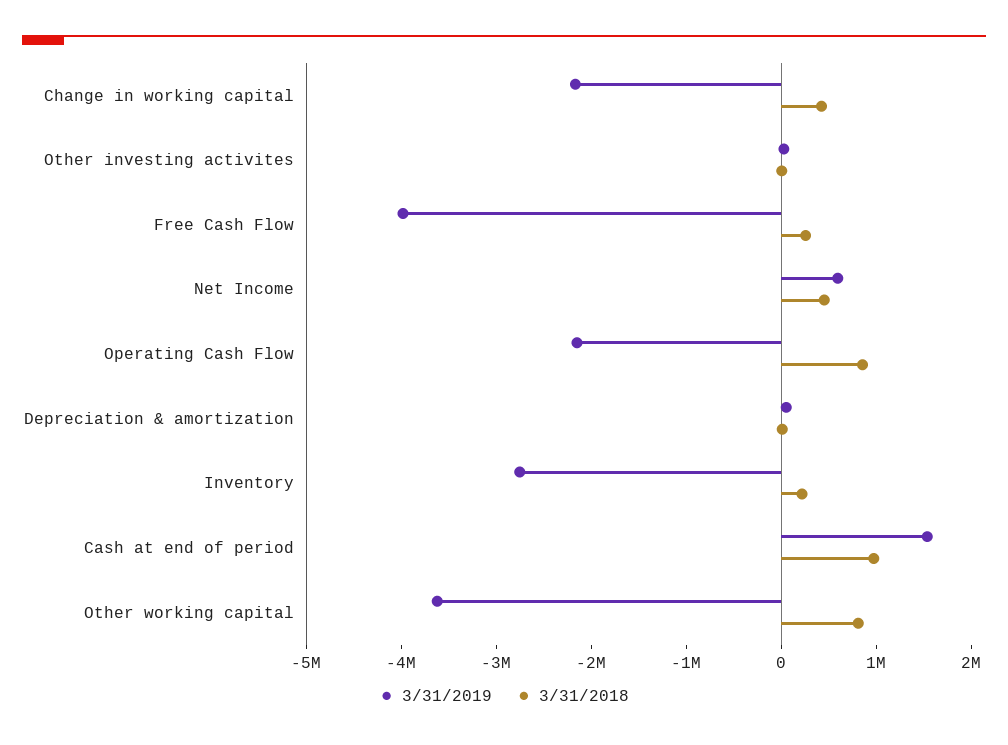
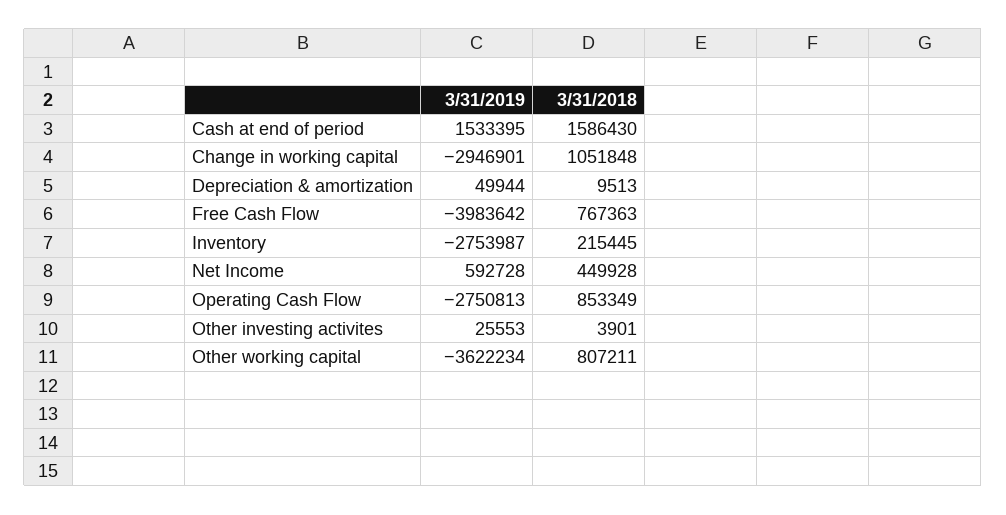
  {
    "3/31/2019": {
-     "Change in working capital": -2200000,
+     "Change in working capital": -2946901,
      "Other investing activites": 25553,
      "Free Cash Flow": -3983642,
      "Net Income": 592728,
-     "Operating Cash Flow": -2200000,
+     "Operating Cash Flow": -2750813,
      "Depreciation & amortization": 49944,
      "Inventory": -2753987,
      "Cash at end of period": 1533395,
      "Other working capital": -3622234
    },
    "3/31/2018": {
-     "Change in working capital": 400000,
+     "Change in working capital": 1051848,
      "Other investing activites": 3901,
-     "Free Cash Flow": 200000,
+     "Free Cash Flow": 767363,
      "Net Income": 449928,
      "Operating Cash Flow": 853349,
      "Depreciation & amortization": 9513,
      "Inventory": 215445,
-     "Cash at end of period": 1000000,
+     "Cash at end of period": 1586430,
      "Other working capital": 807211
    }
  }

